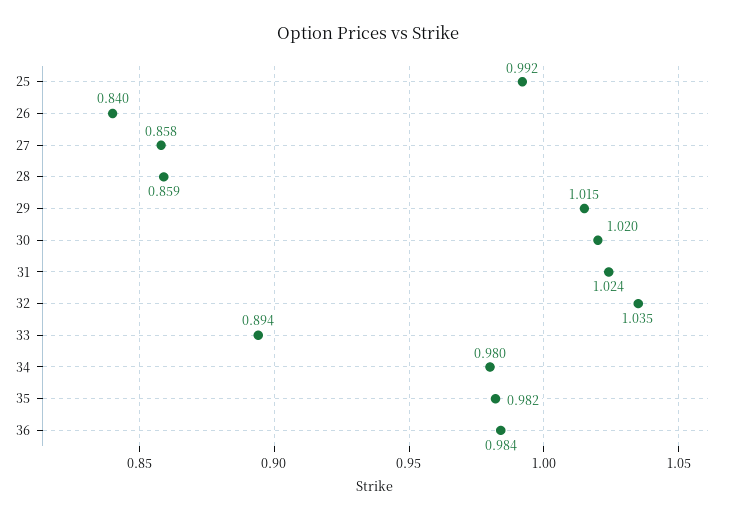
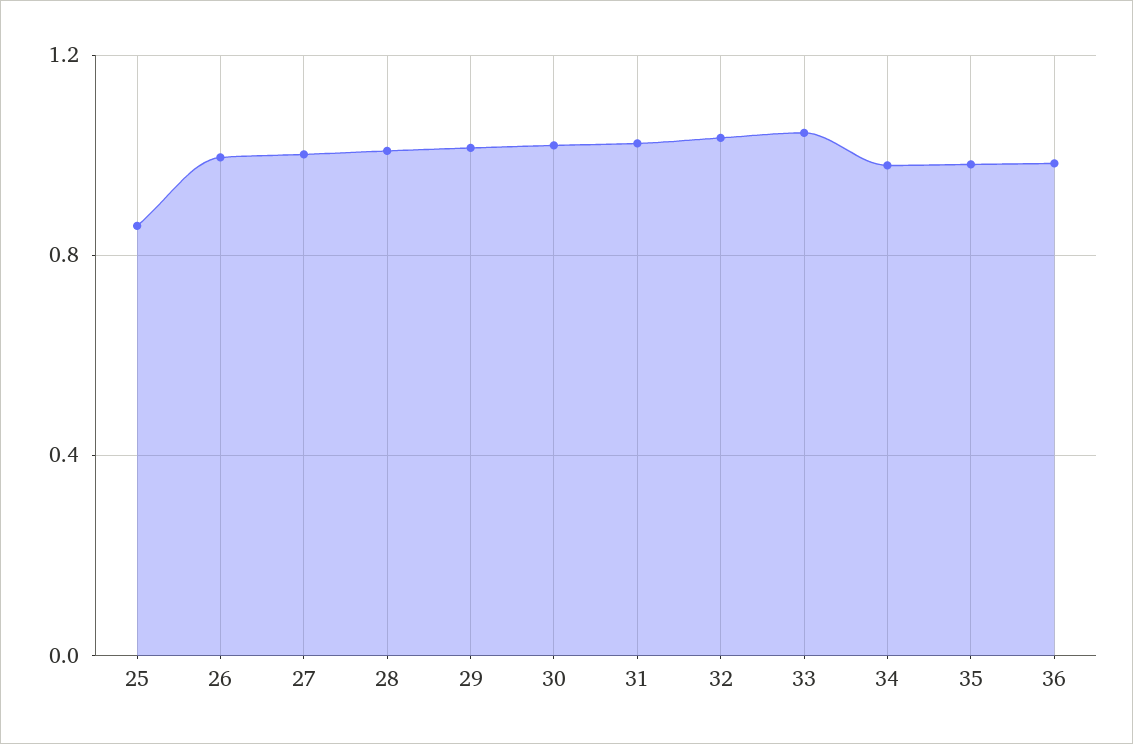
  {
-   "25": 0.992,
+   "25": 0.85,
-   "26": 0.84,
+   "26": 1,
-   "27": 0.858,
+   "27": 1,
-   "28": 0.859,
+   "28": 1,
    "29": 1.015,
    "30": 1.02,
    "31": 1.024,
    "32": 1.035,
-   "33": 0.894,
+   "33": 1.05,
    "34": 0.98,
    "35": 0.982,
    "36": 0.984
  }

